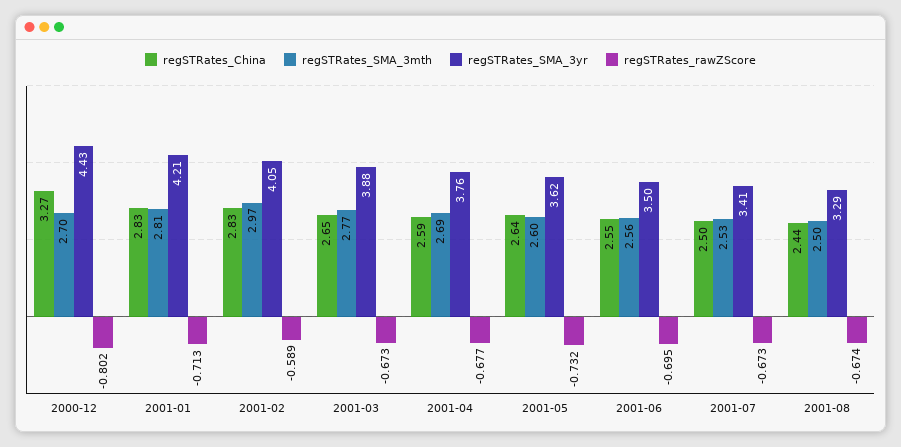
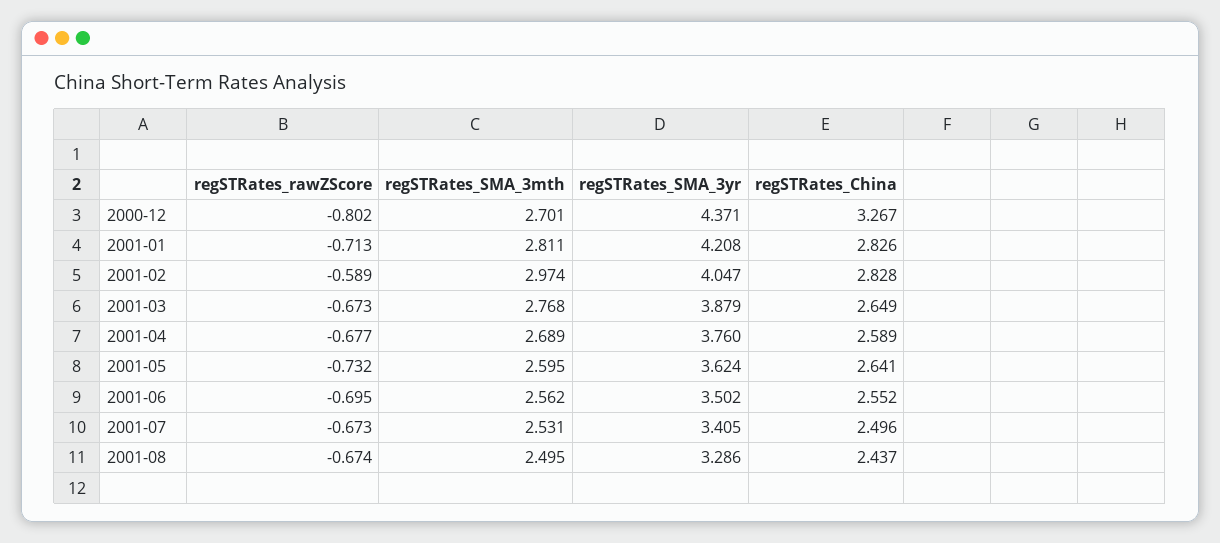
  {
    "regSTRates_China": {
      "2000-12": 3.267,
      "2001-01": 2.826,
      "2001-02": 2.828,
      "2001-03": 2.649,
      "2001-04": 2.589,
      "2001-05": 2.641,
      "2001-06": 2.552,
      "2001-07": 2.496,
      "2001-08": 2.437
    },
    "regSTRates_SMA_3mth": {
      "2000-12": 2.701,
      "2001-01": 2.811,
      "2001-02": 2.974,
      "2001-03": 2.768,
      "2001-04": 2.689,
      "2001-05": 2.595,
      "2001-06": 2.562,
      "2001-07": 2.531,
      "2001-08": 2.495
    },
    "regSTRates_SMA_3yr": {
-     "2000-12": 4.43,
+     "2000-12": 4.371,
      "2001-01": 4.208,
      "2001-02": 4.047,
      "2001-03": 3.879,
      "2001-04": 3.76,
      "2001-05": 3.624,
      "2001-06": 3.502,
      "2001-07": 3.405,
      "2001-08": 3.286
    },
    "regSTRates_rawZScore": {
      "2000-12": -0.802,
      "2001-01": -0.713,
      "2001-02": -0.589,
      "2001-03": -0.673,
      "2001-04": -0.677,
      "2001-05": -0.732,
      "2001-06": -0.695,
      "2001-07": -0.673,
      "2001-08": -0.674
    }
  }

